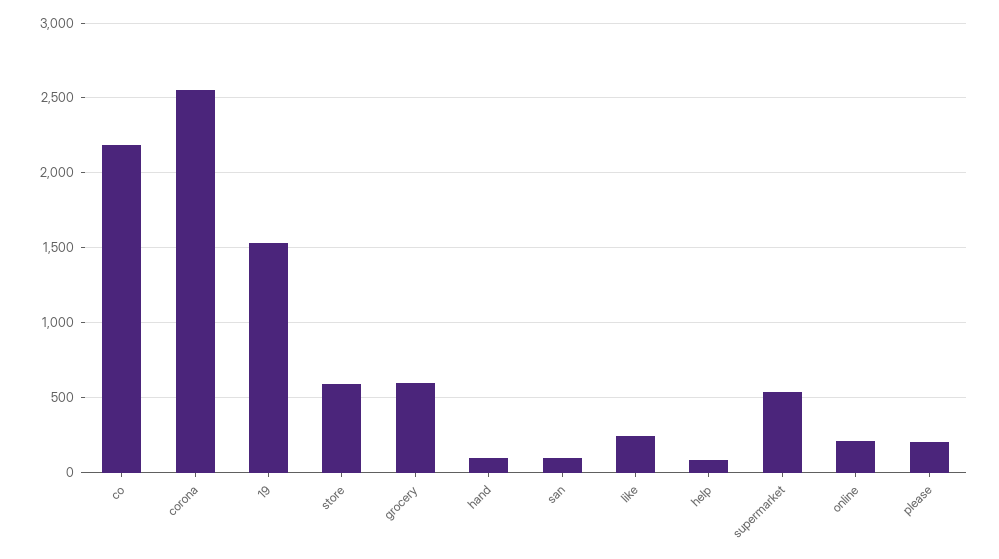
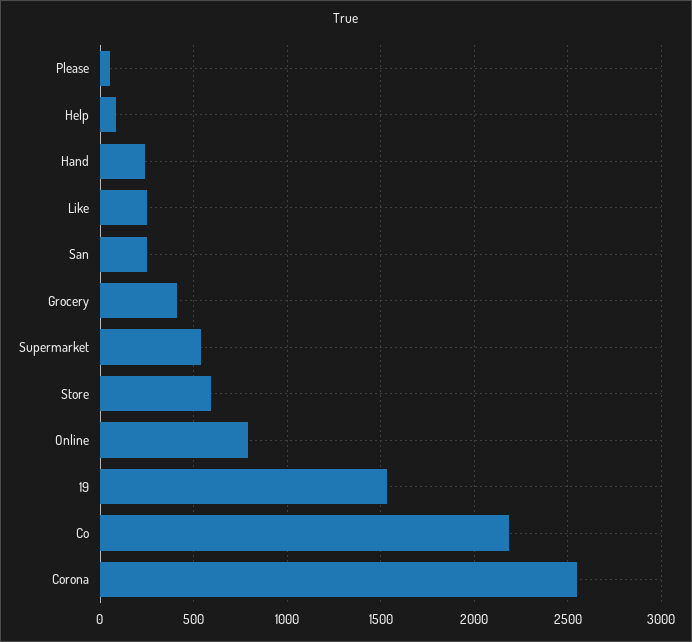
  {
    "co": 2200,
    "corona": 2550,
    "19": 1550,
    "store": 600,
-   "grocery": 600,
+   "grocery": 400,
-   "hand": 100,
+   "hand": 250,
-   "san": 100,
+   "san": 250,
    "like": 250,
    "help": 100,
    "supermarket": 550,
-   "online": 200,
+   "online": 800,
-   "please": 200
+   "please": 50
  }

